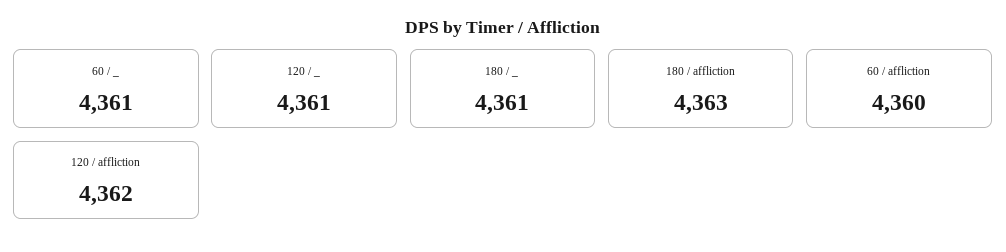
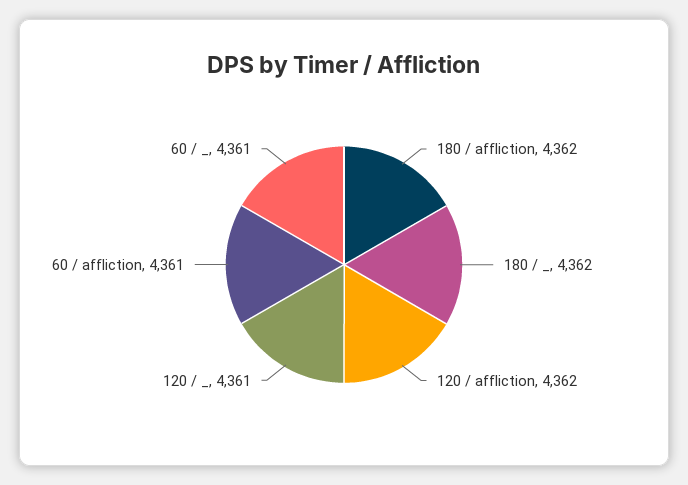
  {
    "60 / _": 4361,
    "120 / _": 4361,
-   "180 / _": 4361,
+   "180 / _": 4362,
-   "180 / affliction": 4363,
+   "180 / affliction": 4362,
-   "60 / affliction": 4360,
+   "60 / affliction": 4361,
    "120 / affliction": 4362
  }

